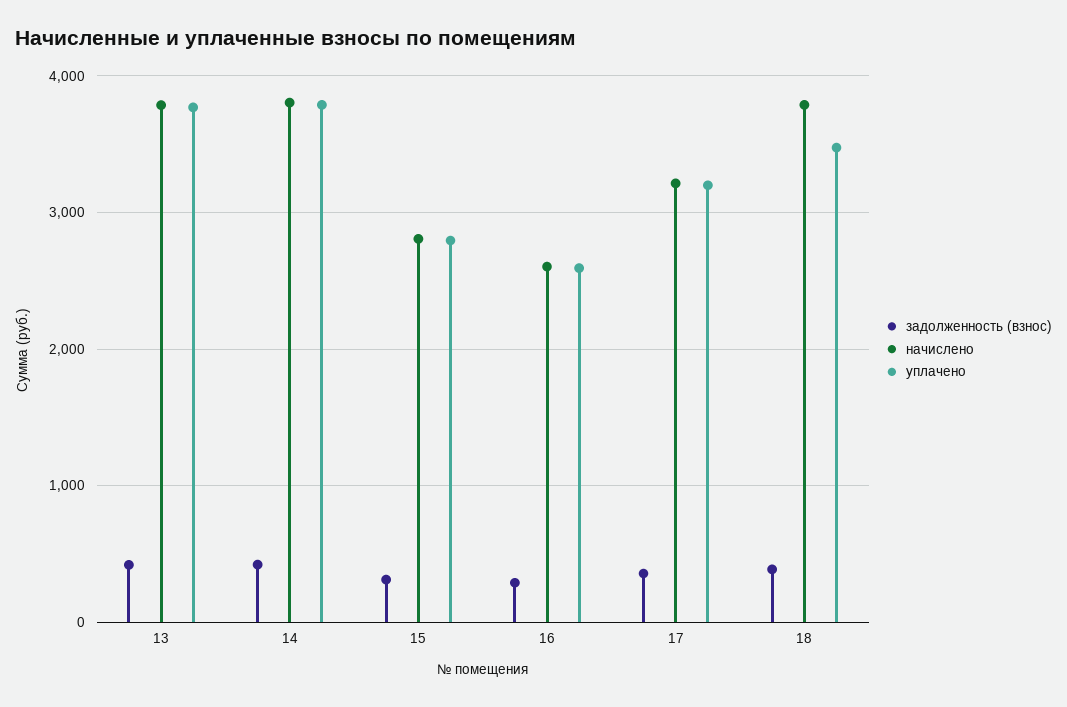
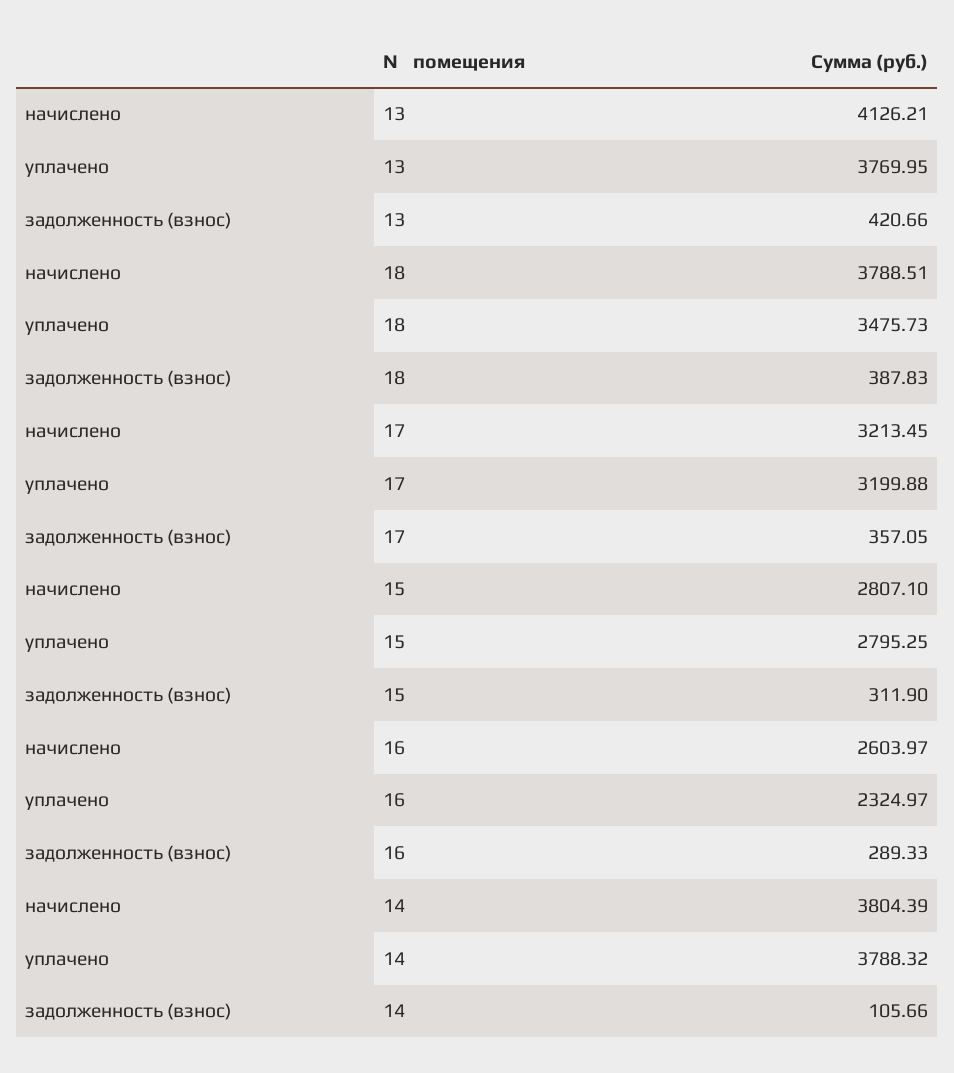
  {
    "задолженность (взнос)": {
      "13": 420.66,
-     "14": 400,
+     "14": 105.66,
      "15": 311.9,
      "16": 289.33,
      "17": 357.05,
      "18": 387.83
    },
    "начислено": {
-     "13": 3800,
+     "13": 4126.21,
      "14": 3804.39,
      "15": 2807.1,
      "16": 2603.97,
      "17": 3213.45,
      "18": 3788.51
    },
    "уплачено": {
      "13": 3769.95,
      "14": 3788.32,
      "15": 2795.25,
-     "16": 2600,
+     "16": 2324.97,
      "17": 3199.88,
      "18": 3475.73
    }
  }

